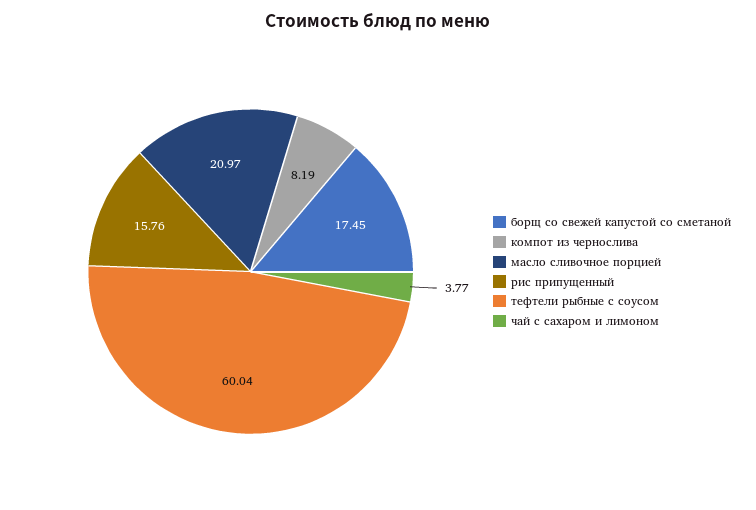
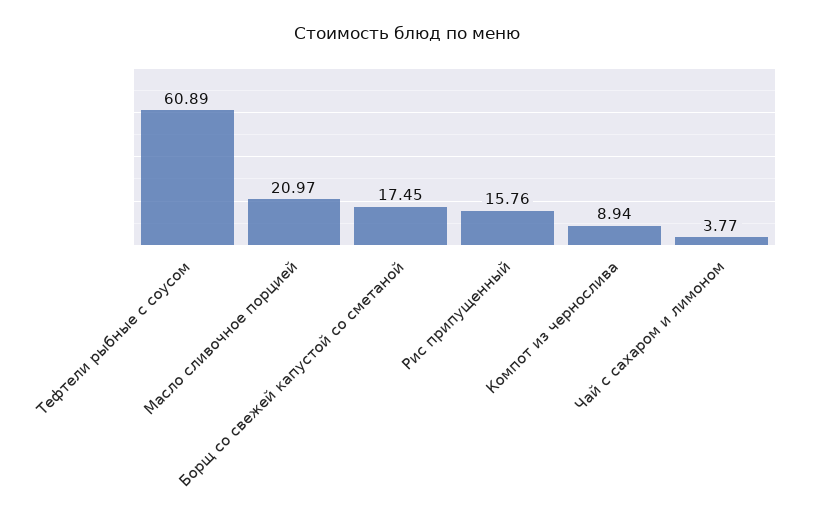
  {
    "борщ со свежей капустой со сметаной": 17.45,
-   "компот из чернослива": 8.19,
+   "компот из чернослива": 8.94,
    "масло сливочное порцией": 20.97,
    "рис припущенный": 15.76,
-   "тефтели рыбные с соусом": 60.04,
+   "тефтели рыбные с соусом": 60.89,
    "чай с сахаром и лимоном": 3.77
  }

